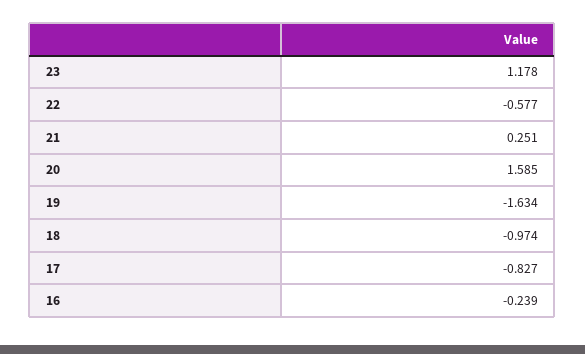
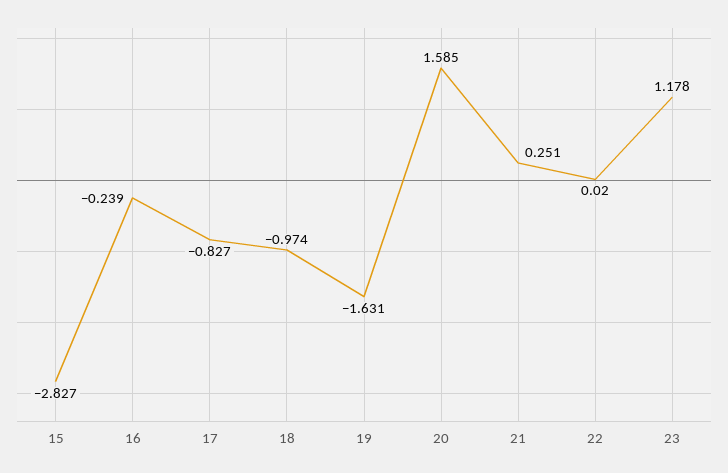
  {
    "23": 1.178,
-   "22": -0.577,
+   "22": 0.02,
    "21": 0.251,
    "20": 1.585,
-   "19": -1.634,
+   "19": -1.631,
    "18": -0.974,
    "17": -0.827,
-   "16": -0.239
+   "16": -0.239,
+   "15": -2.827
  }

